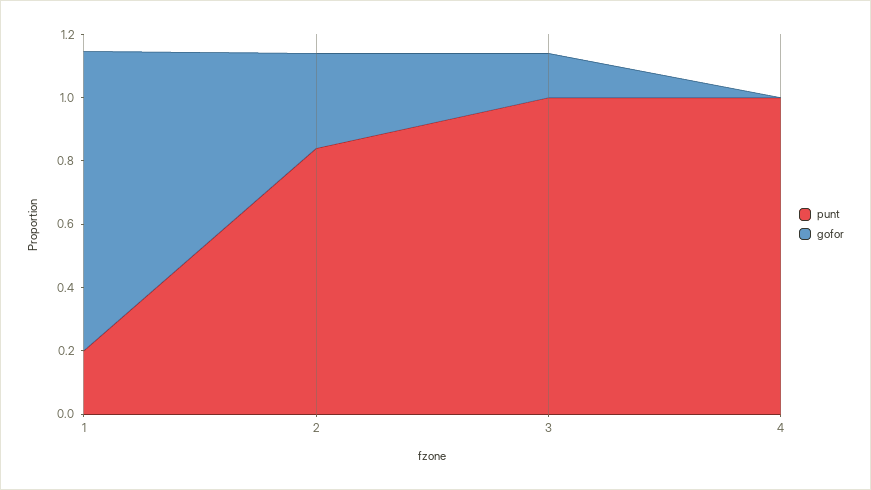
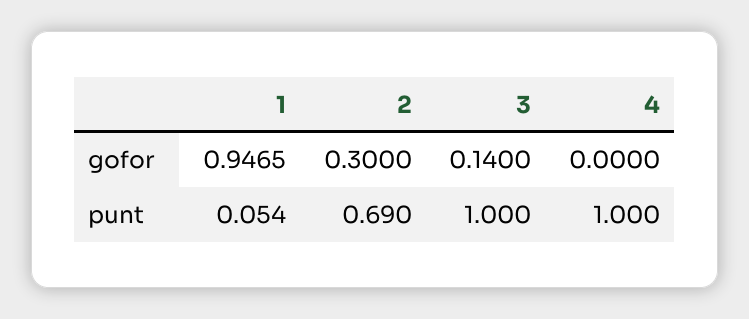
  {
    "punt": {
-     "1": 0.2,
+     "1": 0.054,
-     "2": 0.85,
+     "2": 0.69,
      "3": 1,
      "4": 1
    },
    "gofor": {
      "1": 0.9465,
      "2": 0.3,
      "3": 0.14,
      "4": 0
    }
  }

